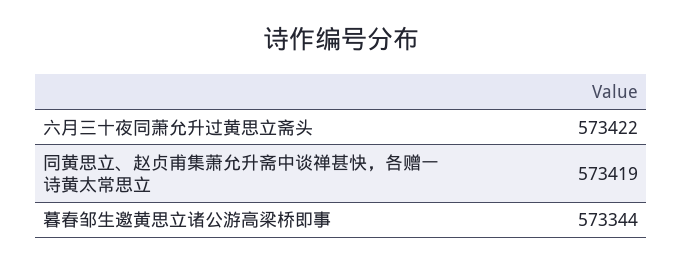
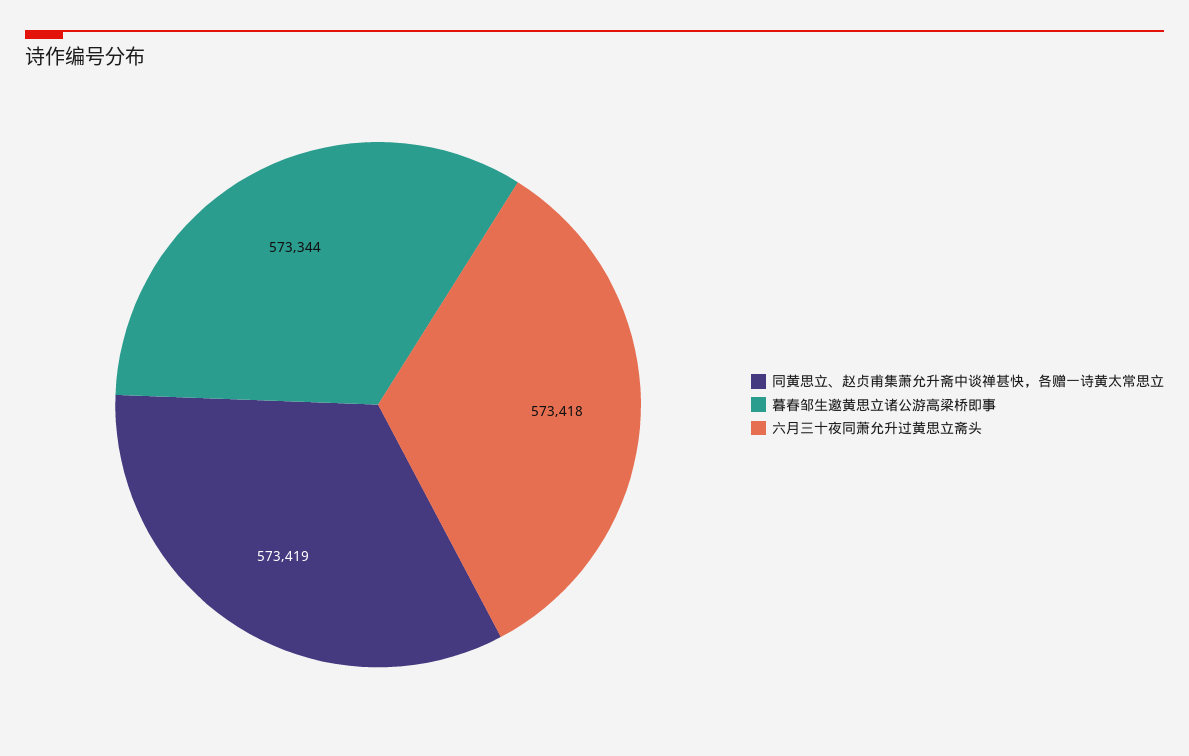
  {
-   "六月三十夜同萧允升过黄思立斋头": 573422,
+   "六月三十夜同萧允升过黄思立斋头": 573418,
    "同黄思立、赵贞甫集萧允升斋中谈禅甚快，各赠一诗黄太常思立": 573419,
    "暮春邹生邀黄思立诸公游高梁桥即事": 573344
  }

